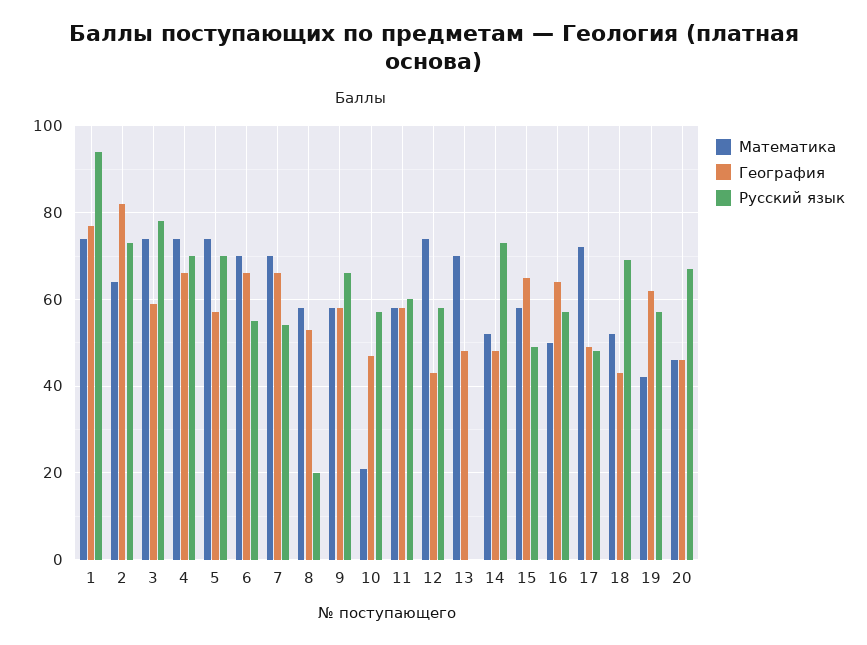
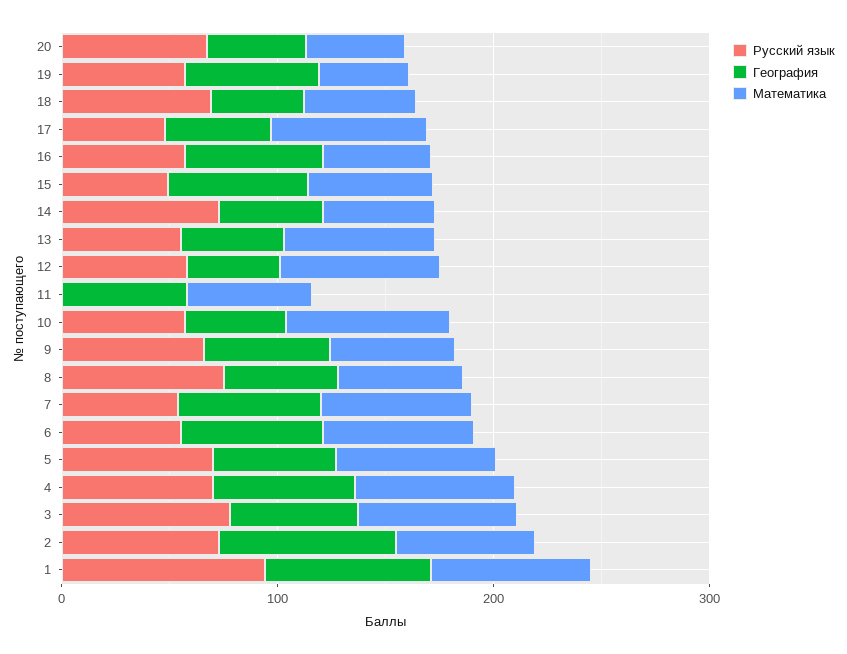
  {
    "Математика": {
      "1": 75,
      "2": 65,
      "3": 75,
      "4": 75,
      "5": 75,
      "6": 70,
      "7": 70,
      "8": 60,
      "9": 60,
-     "10": 20,
+     "10": 80,
      "11": 60,
      "12": 75,
      "13": 70,
      "14": 50,
      "15": 60,
      "16": 50,
      "17": 70,
      "18": 50,
      "19": 40,
      "20": 45
    },
    "География": {
      "1": 75,
      "2": 80,
      "3": 60,
      "4": 65,
      "5": 55,
      "6": 65,
      "7": 65,
      "8": 55,
      "9": 60,
      "10": 45,
      "11": 60,
      "12": 45,
      "13": 50,
      "14": 50,
      "15": 65,
      "16": 65,
      "17": 50,
      "18": 45,
      "19": 60,
      "20": 45
    },
    "Русский язык": {
      "1": 95,
      "2": 75,
      "3": 80,
      "4": 70,
      "5": 70,
      "6": 55,
      "7": 55,
-     "8": 20,
+     "8": 80,
      "9": 65,
      "10": 55,
-     "11": 60,
+     "11": 0,
      "12": 60,
-     "13": 0,
+     "13": 60,
      "14": 75,
      "15": 50,
      "16": 55,
      "17": 50,
      "18": 70,
      "19": 55,
      "20": 65
    }
  }

